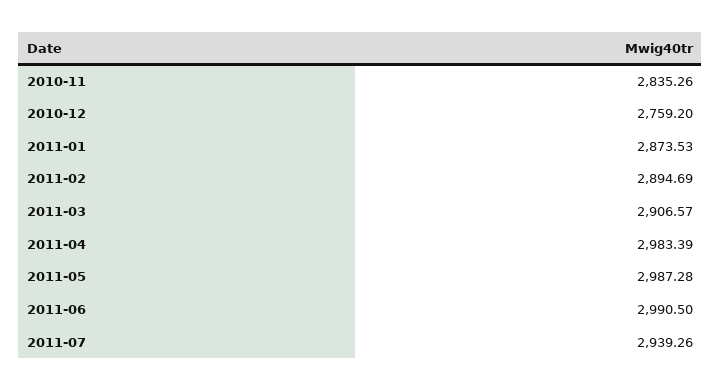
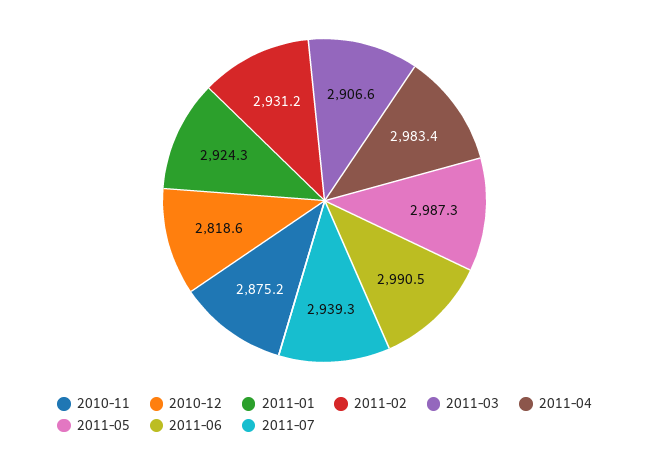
  {
-   "2010-11": 2835.26,
+   "2010-11": 2875.2,
-   "2010-12": 2759.2,
+   "2010-12": 2818.6,
-   "2011-01": 2873.53,
+   "2011-01": 2924.3,
-   "2011-02": 2894.69,
+   "2011-02": 2931.2,
    "2011-03": 2906.57,
    "2011-04": 2983.39,
    "2011-05": 2987.28,
    "2011-06": 2990.5,
    "2011-07": 2939.26
  }

